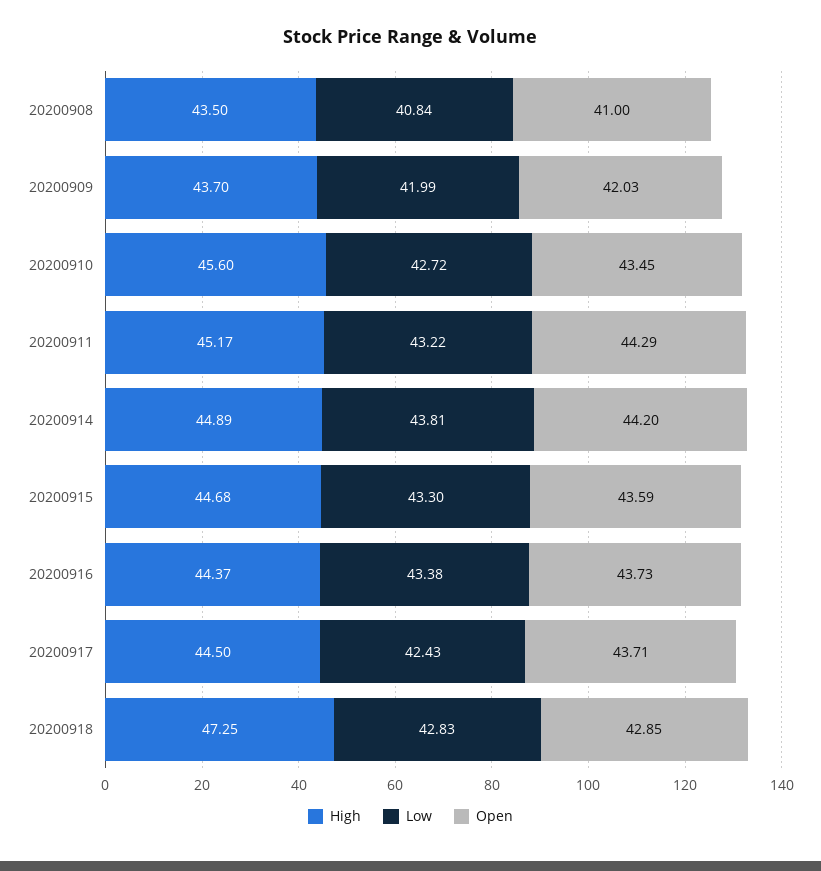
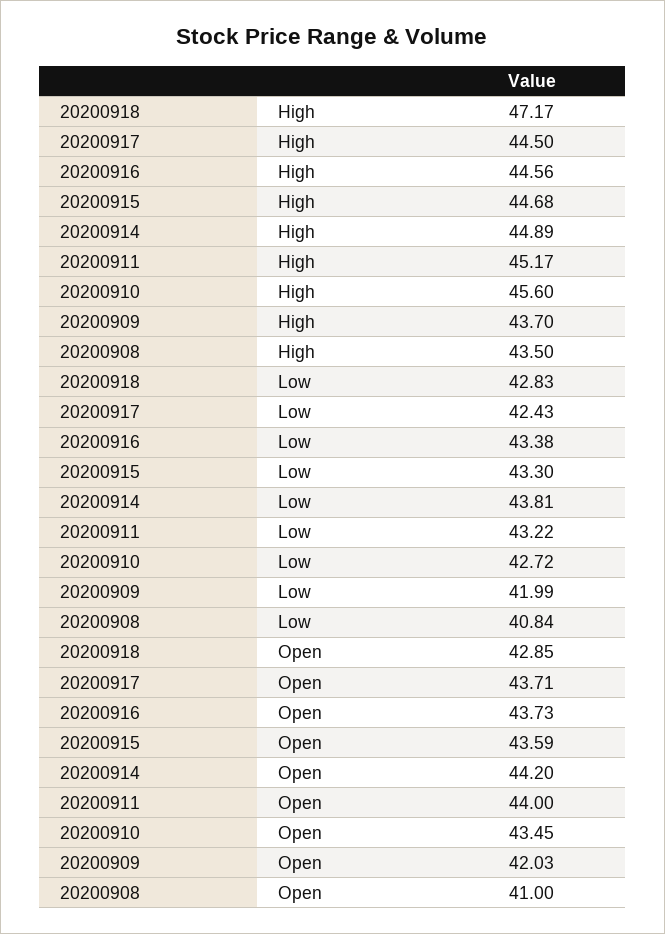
  {
    "High": {
      "20200908": 43.5,
      "20200909": 43.7,
      "20200910": 45.6,
      "20200911": 45.17,
      "20200914": 44.89,
      "20200915": 44.68,
-     "20200916": 44.37,
+     "20200916": 44.56,
      "20200917": 44.5,
-     "20200918": 47.25
+     "20200918": 47.17
    },
    "Low": {
      "20200908": 40.84,
      "20200909": 41.99,
      "20200910": 42.72,
      "20200911": 43.22,
      "20200914": 43.81,
      "20200915": 43.3,
      "20200916": 43.38,
      "20200917": 42.43,
      "20200918": 42.83
    },
    "Open": {
      "20200908": 41,
      "20200909": 42.03,
      "20200910": 43.45,
-     "20200911": 44.29,
+     "20200911": 44,
      "20200914": 44.2,
      "20200915": 43.59,
      "20200916": 43.73,
      "20200917": 43.71,
      "20200918": 42.85
    }
  }

